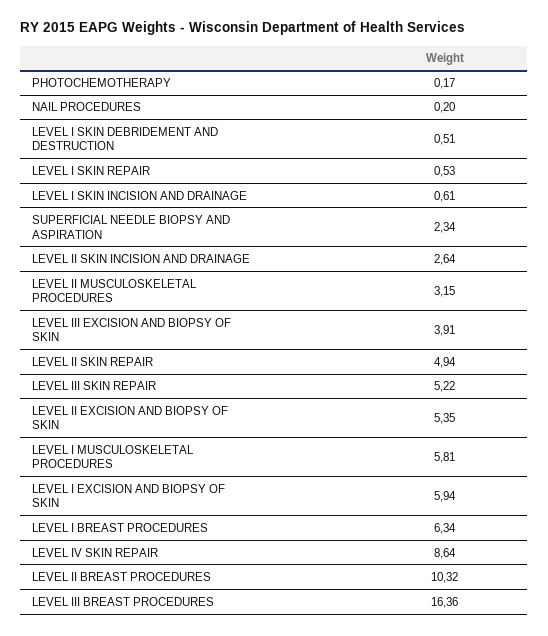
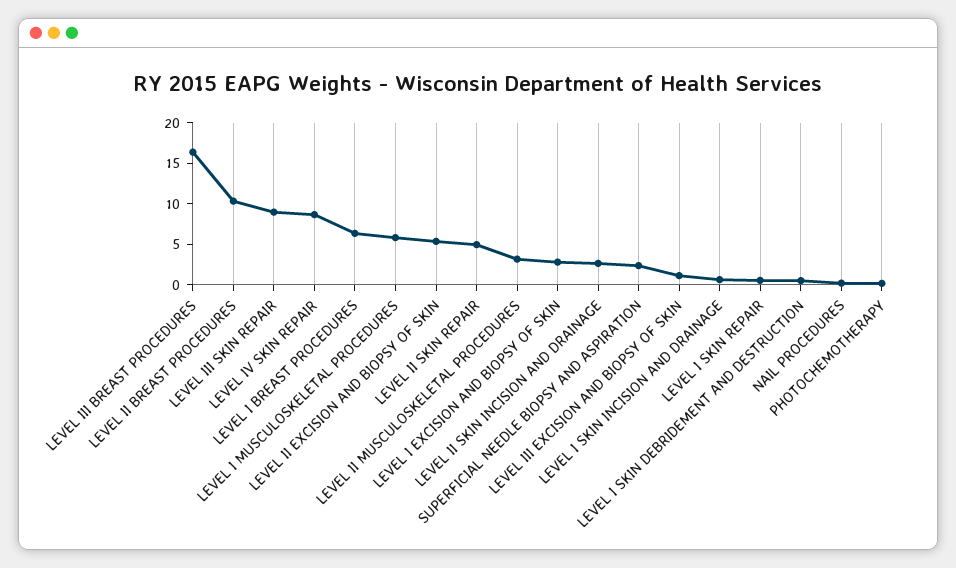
  {
    "PHOTOCHEMOTHERAPY": 0.17,
    "NAIL PROCEDURES": 0.2,
    "LEVEL I SKIN DEBRIDEMENT AND DESTRUCTION": 0.51,
    "LEVEL I SKIN REPAIR": 0.53,
    "LEVEL I SKIN INCISION AND DRAINAGE": 0.61,
    "SUPERFICIAL NEEDLE BIOPSY AND ASPIRATION": 2.34,
    "LEVEL II SKIN INCISION AND DRAINAGE": 2.64,
    "LEVEL II MUSCULOSKELETAL PROCEDURES": 3.15,
-   "LEVEL III EXCISION AND BIOPSY OF SKIN": 3.91,
+   "LEVEL III EXCISION AND BIOPSY OF SKIN": 1,
    "LEVEL II SKIN REPAIR": 4.94,
-   "LEVEL III SKIN REPAIR": 5.22,
+   "LEVEL III SKIN REPAIR": 9,
    "LEVEL II EXCISION AND BIOPSY OF SKIN": 5.35,
    "LEVEL I MUSCULOSKELETAL PROCEDURES": 5.81,
-   "LEVEL I EXCISION AND BIOPSY OF SKIN": 5.94,
+   "LEVEL I EXCISION AND BIOPSY OF SKIN": 3,
    "LEVEL I BREAST PROCEDURES": 6.34,
    "LEVEL IV SKIN REPAIR": 8.64,
    "LEVEL II BREAST PROCEDURES": 10.32,
    "LEVEL III BREAST PROCEDURES": 16.36
  }

